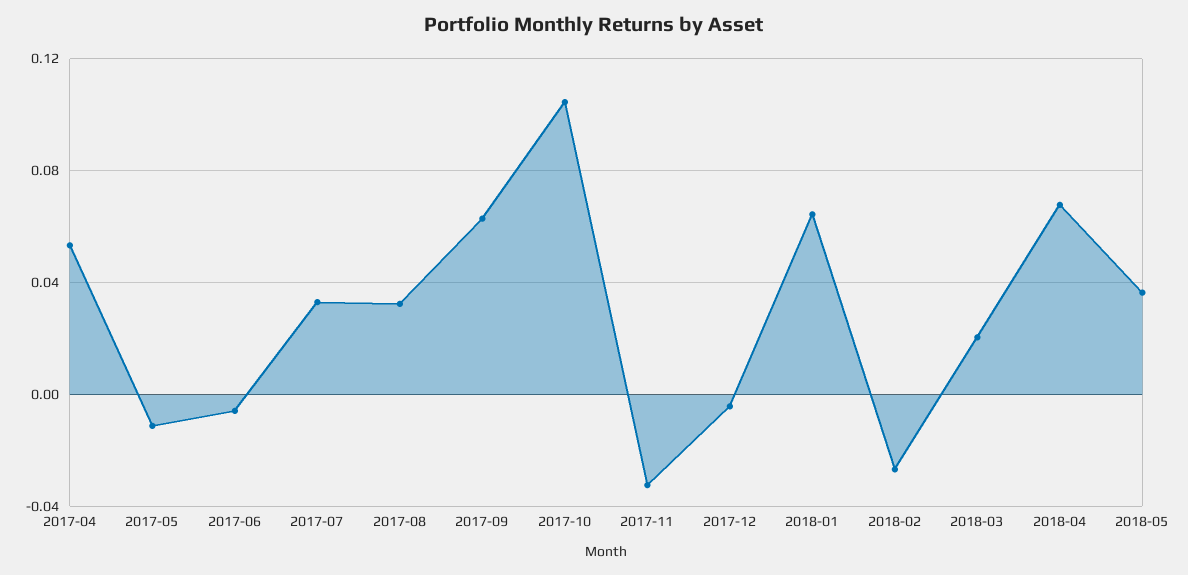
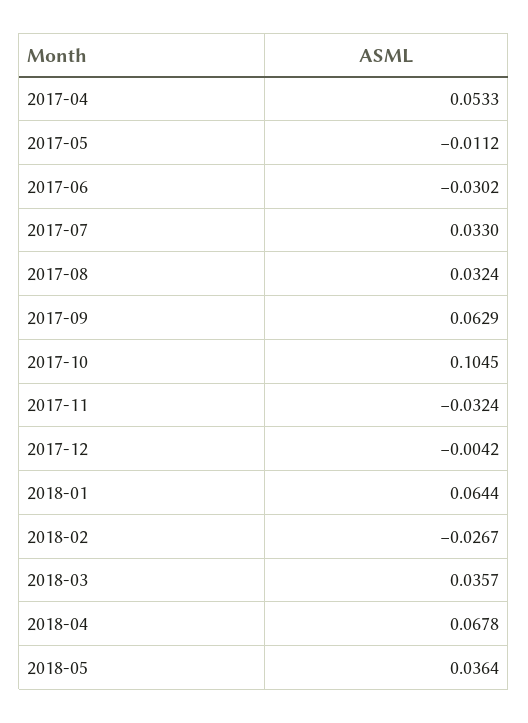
  {
    "2017-04": 0.0533,
    "2017-05": -0.0112,
-   "2017-06": -0.005,
+   "2017-06": -0.0302,
    "2017-07": 0.033,
    "2017-08": 0.0324,
    "2017-09": 0.0629,
    "2017-10": 0.1045,
    "2017-11": -0.0324,
    "2017-12": -0.0042,
    "2018-01": 0.0644,
    "2018-02": -0.0267,
-   "2018-03": 0.02,
+   "2018-03": 0.0357,
    "2018-04": 0.0678,
    "2018-05": 0.0364
  }

